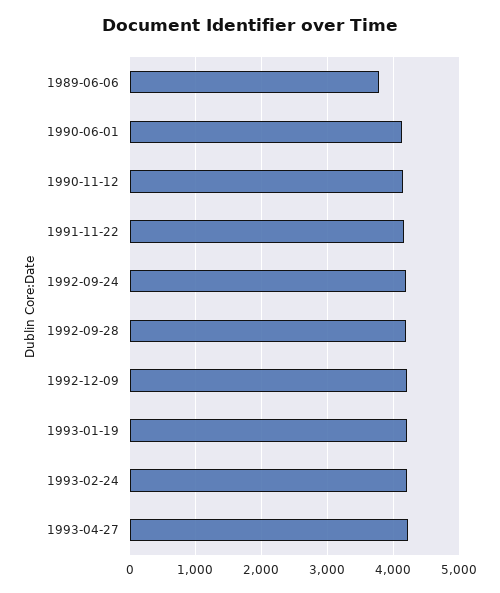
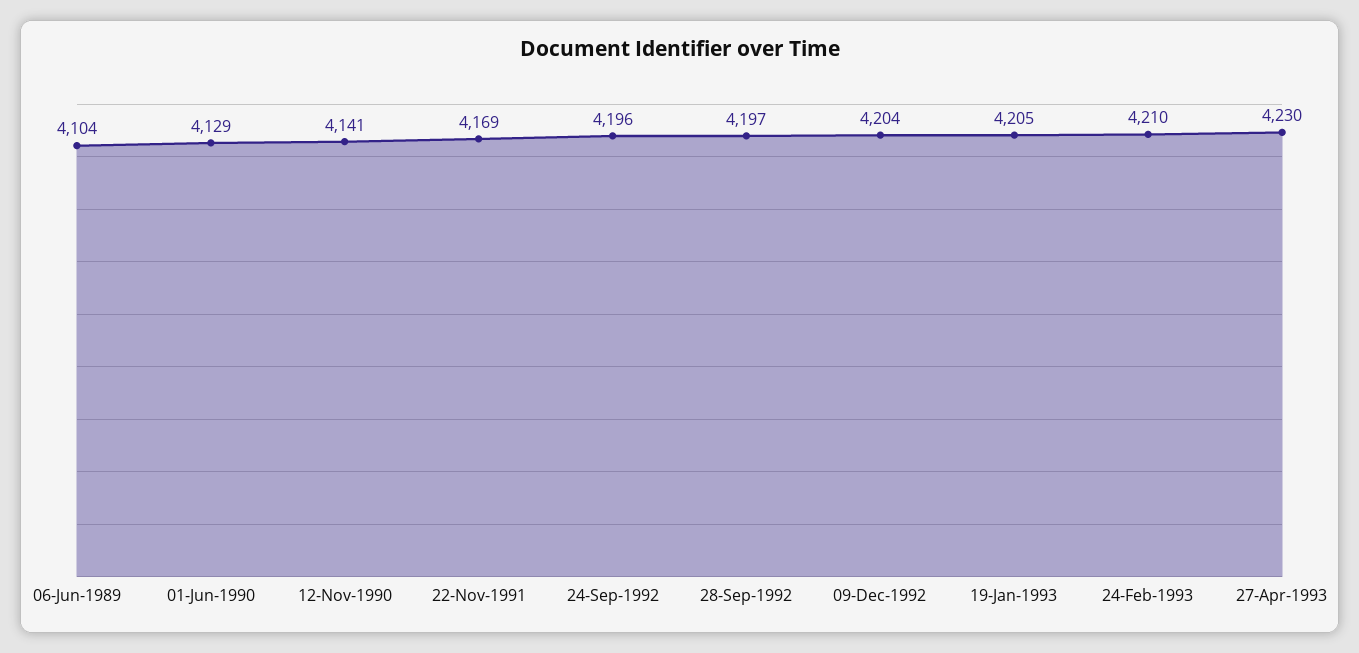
  {
-   "1989-06-06": 3800,
+   "1989-06-06": 4104,
    "1990-06-01": 4129,
    "1990-11-12": 4141,
    "1991-11-22": 4169,
    "1992-09-24": 4196,
    "1992-09-28": 4197,
    "1992-12-09": 4204,
    "1993-01-19": 4205,
    "1993-02-24": 4210,
    "1993-04-27": 4230
  }

